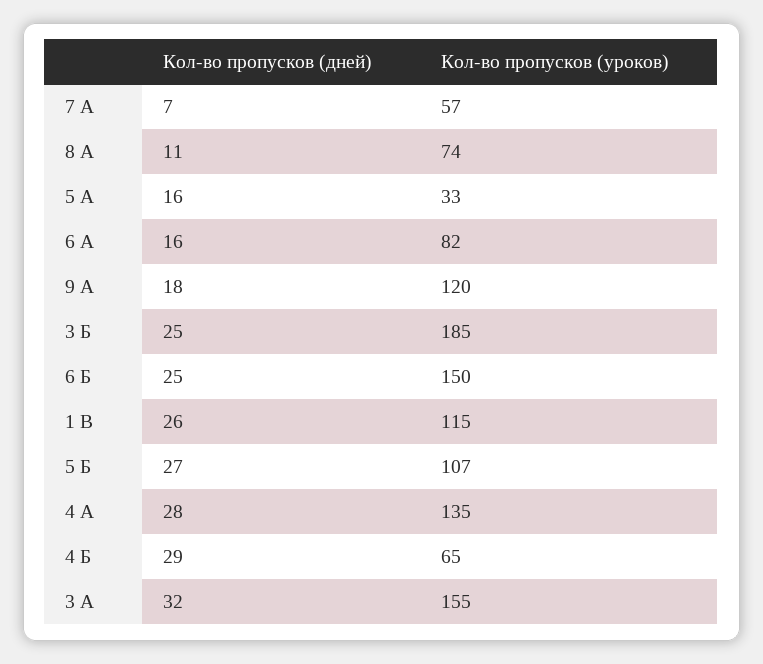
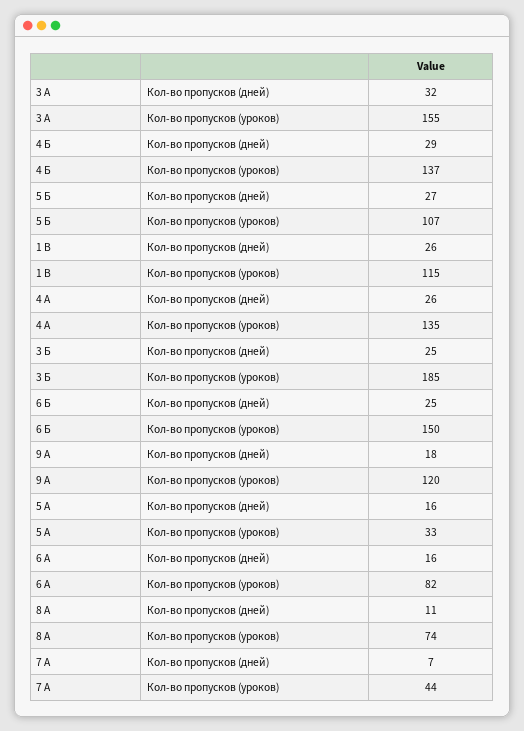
  {
    "Кол-во пропусков (дней)": {
      "7 А": 7,
      "8 А": 11,
      "5 А": 16,
      "6 А": 16,
      "9 А": 18,
      "3 Б": 25,
      "6 Б": 25,
      "1 В": 26,
      "5 Б": 27,
-     "4 А": 28,
+     "4 А": 26,
      "4 Б": 29,
      "3 А": 32
    },
    "Кол-во пропусков (уроков)": {
-     "7 А": 57,
+     "7 А": 44,
      "8 А": 74,
      "5 А": 33,
      "6 А": 82,
      "9 А": 120,
      "3 Б": 185,
      "6 Б": 150,
      "1 В": 115,
      "5 Б": 107,
      "4 А": 135,
-     "4 Б": 65,
+     "4 Б": 137,
      "3 А": 155
    }
  }

